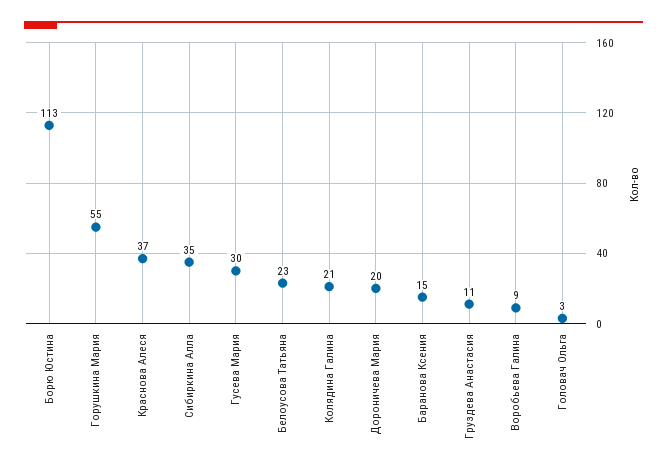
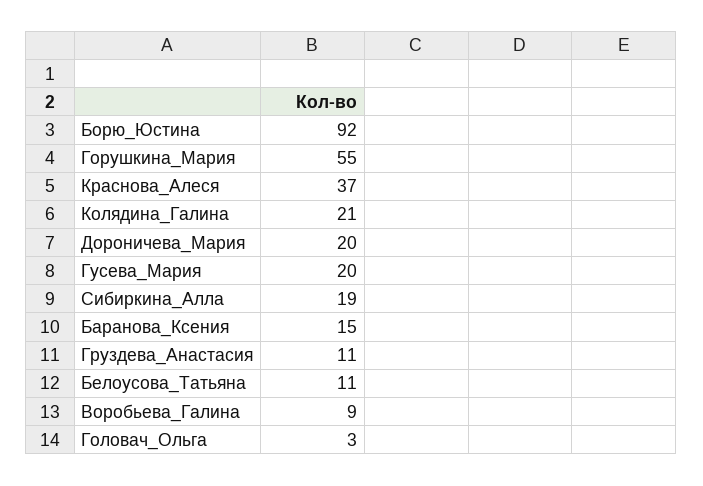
  {
-   "Борю Юстина": 113,
+   "Борю Юстина": 92,
    "Горушкина Мария": 55,
    "Краснова Алеся": 37,
-   "Сибиркина Алла": 35,
+   "Сибиркина Алла": 19,
-   "Гусева Мария": 30,
+   "Гусева Мария": 20,
-   "Белоусова Татьяна": 23,
+   "Белоусова Татьяна": 11,
    "Колядина Галина": 21,
    "Дороничева Мария": 20,
    "Баранова Ксения": 15,
    "Груздева Анастасия": 11,
    "Воробьева Галина": 9,
    "Головач Ольга": 3
  }

